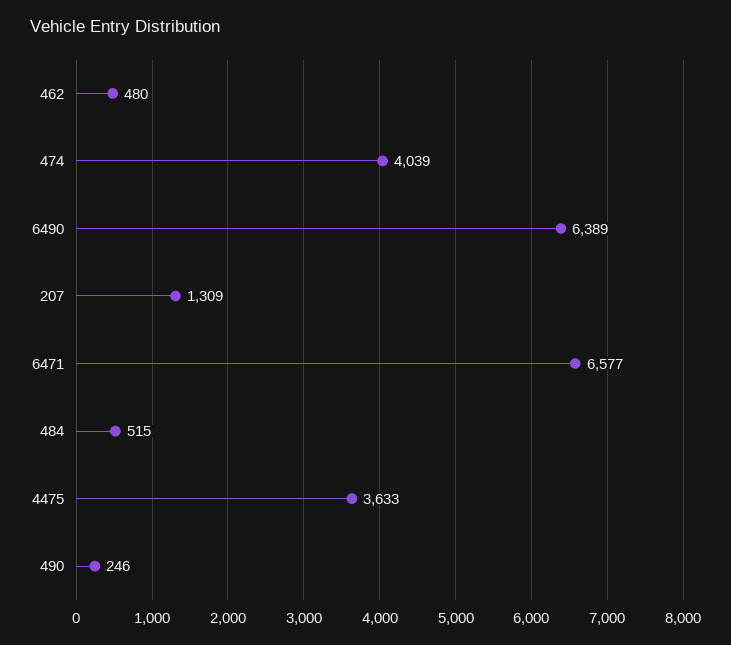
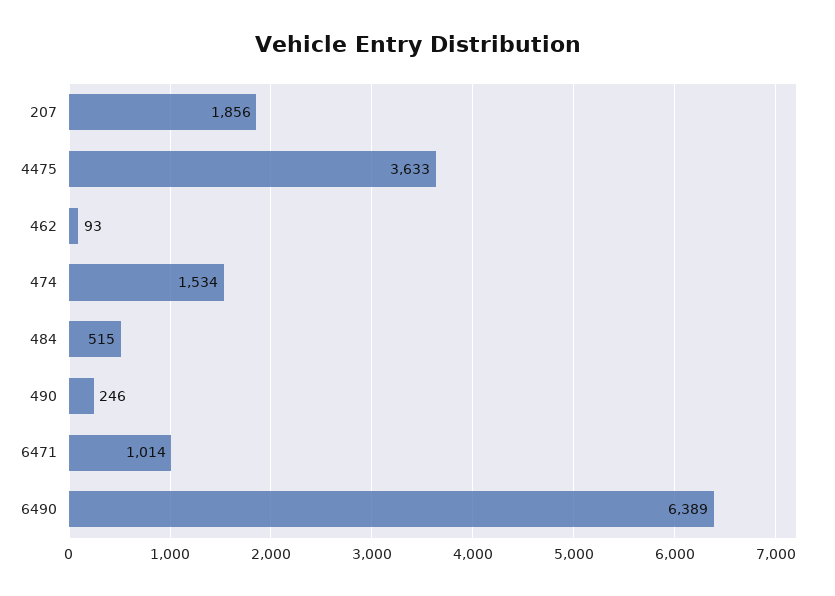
  {
-   "462": 480,
+   "462": 93,
-   "474": 4039,
+   "474": 1534,
    "6490": 6389,
-   "207": 1309,
+   "207": 1856,
-   "6471": 6577,
+   "6471": 1014,
    "484": 515,
    "4475": 3633,
    "490": 246
  }

